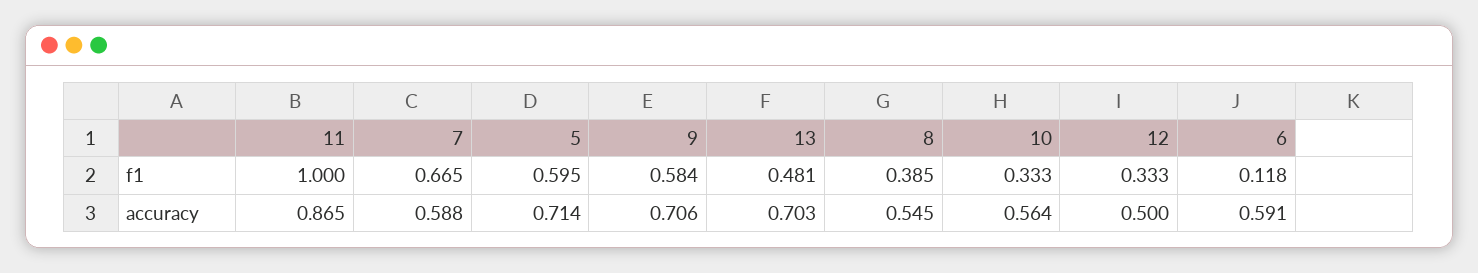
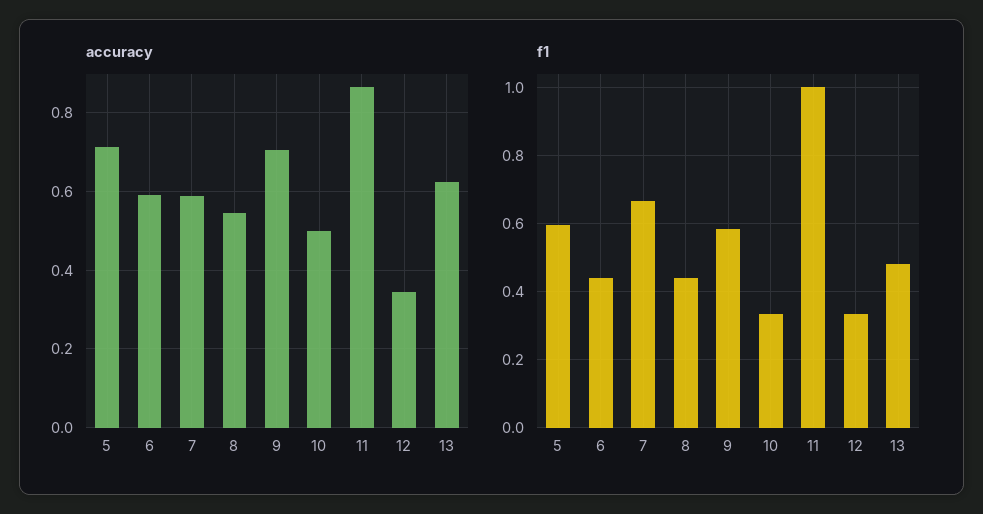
  {
    "f1": {
      "11": 1,
      "7": 0.665,
      "5": 0.595,
      "9": 0.584,
      "13": 0.481,
-     "8": 0.385,
+     "8": 0.44,
      "10": 0.333,
      "12": 0.333,
-     "6": 0.118
+     "6": 0.44
    },
    "accuracy": {
      "11": 0.865,
      "7": 0.588,
      "5": 0.714,
      "9": 0.706,
-     "13": 0.703,
+     "13": 0.62,
      "8": 0.545,
-     "10": 0.564,
+     "10": 0.5,
-     "12": 0.5,
+     "12": 0.34,
      "6": 0.591
    }
  }

